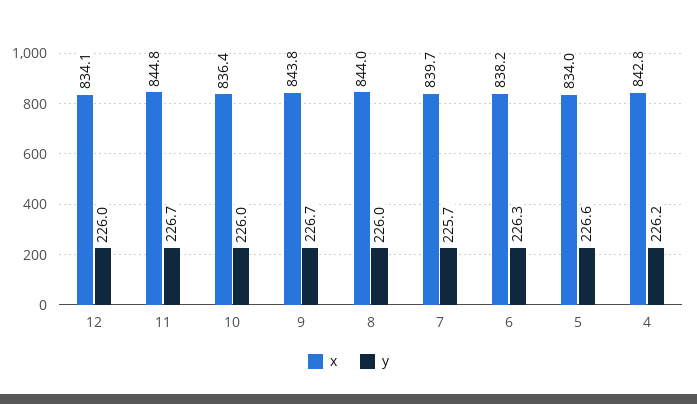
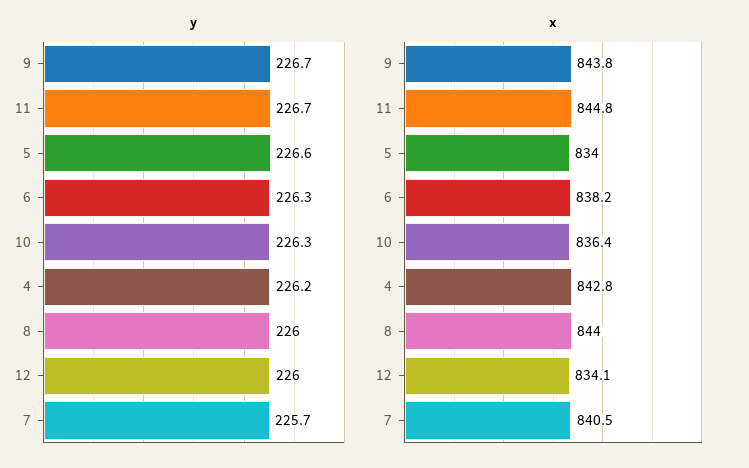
  {
    "x": {
      "12": 834.1,
      "11": 844.8,
      "10": 836.4,
      "9": 843.8,
      "8": 844,
-     "7": 839.7,
+     "7": 840.5,
      "6": 838.2,
      "5": 834,
      "4": 842.8
    },
    "y": {
      "12": 226,
      "11": 226.7,
-     "10": 226,
+     "10": 226.3,
      "9": 226.7,
      "8": 226,
      "7": 225.7,
      "6": 226.3,
      "5": 226.6,
      "4": 226.2
    }
  }

